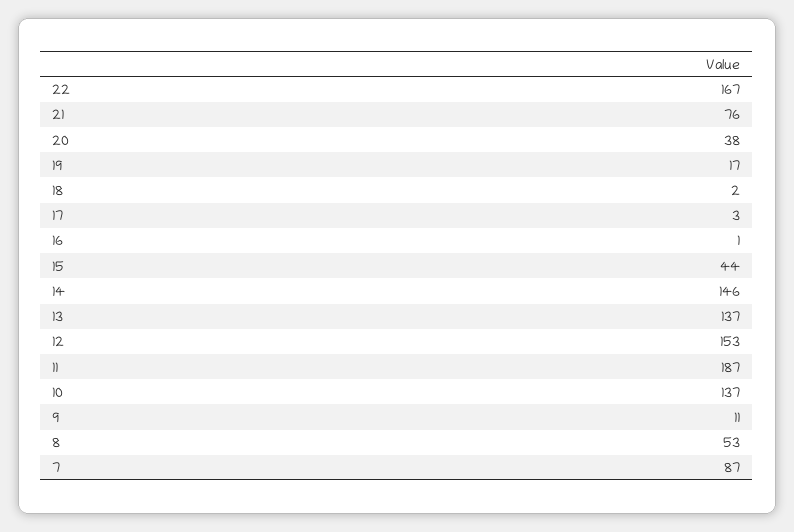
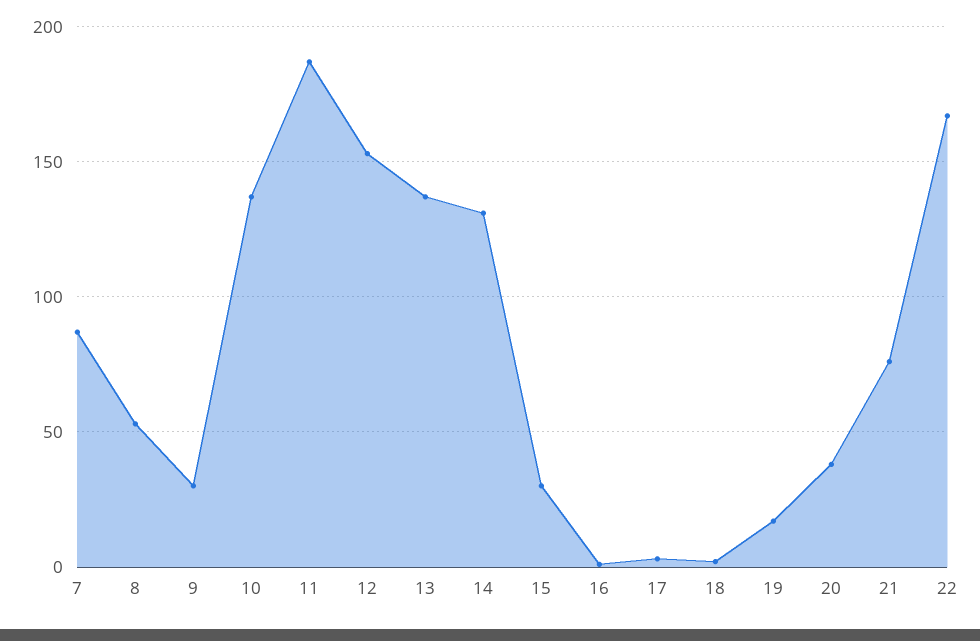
  {
    "22": 167,
    "21": 76,
    "20": 38,
    "19": 17,
    "18": 2,
    "17": 3,
    "16": 1,
-   "15": 44,
+   "15": 30,
-   "14": 146,
+   "14": 130,
    "13": 137,
    "12": 153,
    "11": 187,
    "10": 137,
-   "9": 11,
+   "9": 30,
    "8": 53,
    "7": 87
  }

